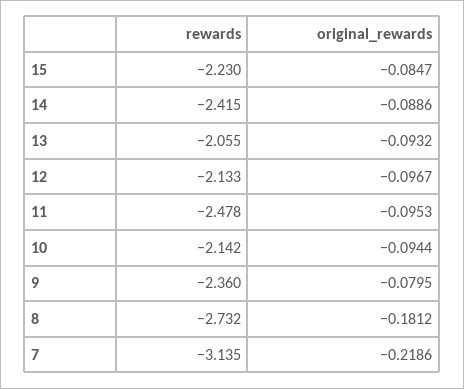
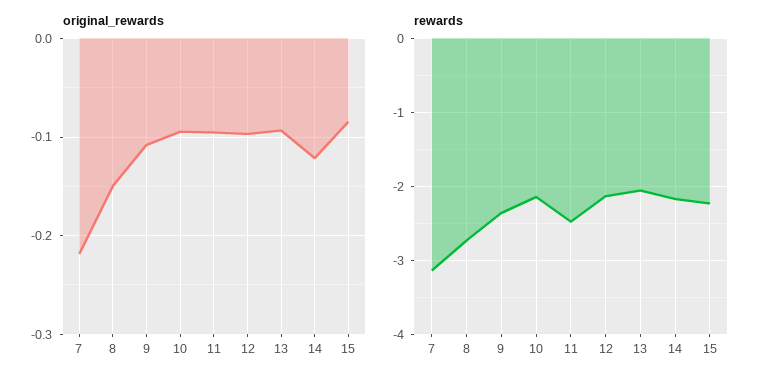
  {
    "rewards": {
      "15": -2.23,
-     "14": -2.415,
+     "14": -2.2,
      "13": -2.055,
      "12": -2.133,
      "11": -2.478,
      "10": -2.142,
      "9": -2.36,
      "8": -2.732,
      "7": -3.135
    },
    "original_rewards": {
      "15": -0.0847,
-     "14": -0.0886,
+     "14": -0.12,
      "13": -0.0932,
      "12": -0.0967,
      "11": -0.0953,
      "10": -0.0944,
-     "9": -0.0795,
+     "9": -0.11,
-     "8": -0.1812,
+     "8": -0.15,
      "7": -0.2186
    }
  }

